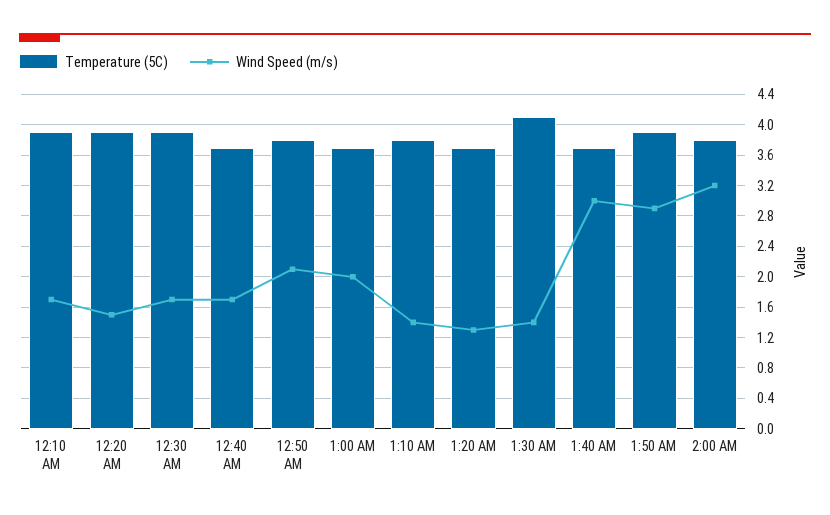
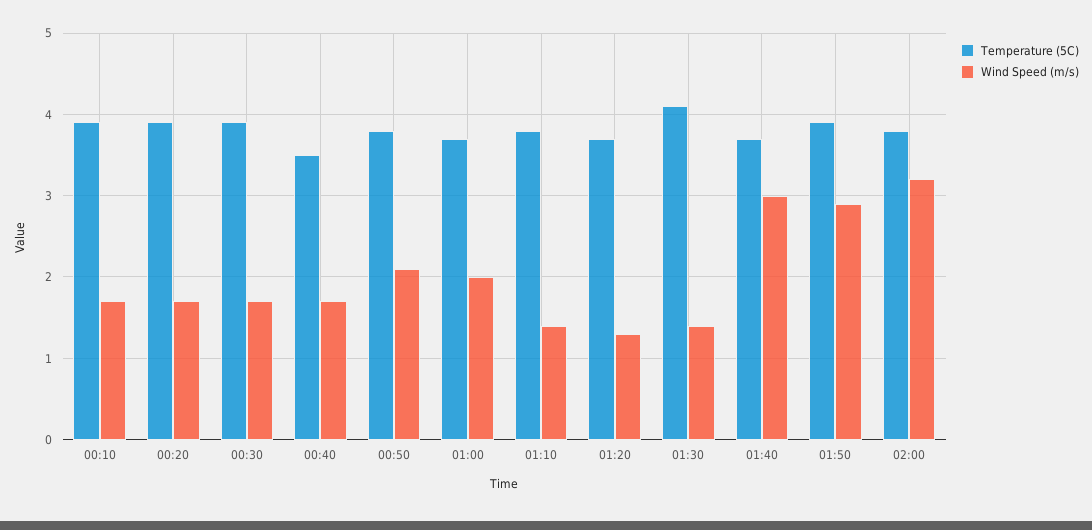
  {
    "Temperature (5C)": {
      "12:10 AM": 3.9,
      "12:20 AM": 3.9,
      "12:30 AM": 3.9,
-     "12:40 AM": 3.7,
+     "12:40 AM": 3.5,
      "12:50 AM": 3.8,
      "1:00 AM": 3.7,
      "1:10 AM": 3.8,
      "1:20 AM": 3.7,
      "1:30 AM": 4.1,
      "1:40 AM": 3.7,
      "1:50 AM": 3.9,
      "2:00 AM": 3.8
    },
    "Wind Speed (m/s)": {
      "12:10 AM": 1.7,
-     "12:20 AM": 1.5,
+     "12:20 AM": 1.7,
      "12:30 AM": 1.7,
      "12:40 AM": 1.7,
      "12:50 AM": 2.1,
      "1:00 AM": 2,
      "1:10 AM": 1.4,
      "1:20 AM": 1.3,
      "1:30 AM": 1.4,
      "1:40 AM": 3,
      "1:50 AM": 2.9,
      "2:00 AM": 3.2
    }
  }

